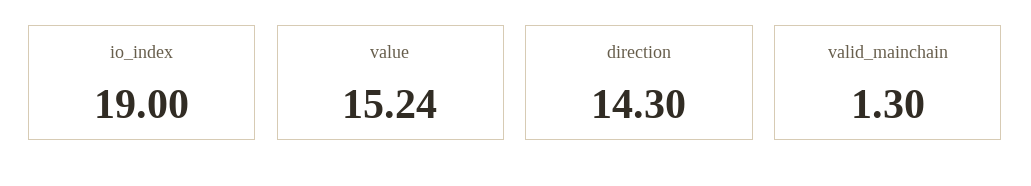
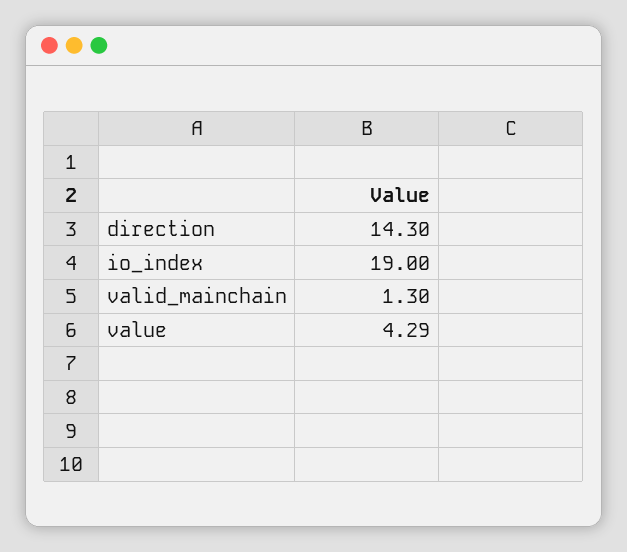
  {
    "io_index": 19,
-   "value": 15.24,
+   "value": 4.29,
    "direction": 14.3,
    "valid_mainchain": 1.3
  }

